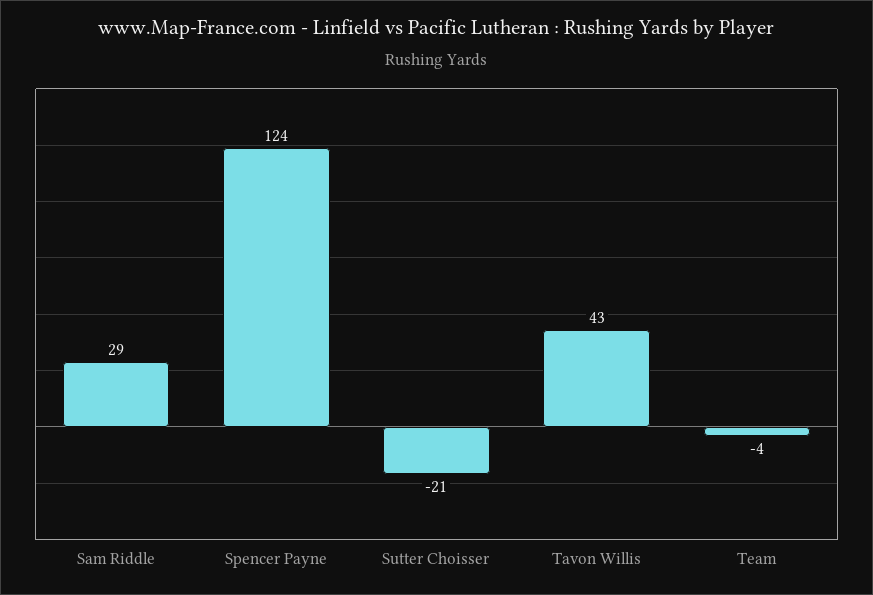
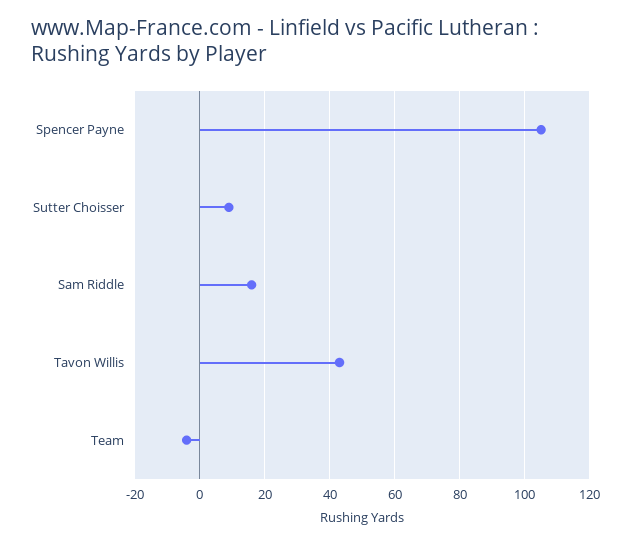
  {
-   "Sam Riddle": 29,
+   "Sam Riddle": 15,
-   "Spencer Payne": 124,
+   "Spencer Payne": 105,
-   "Sutter Choisser": -21,
+   "Sutter Choisser": 10,
    "Tavon Willis": 43,
    "Team": -4
  }

